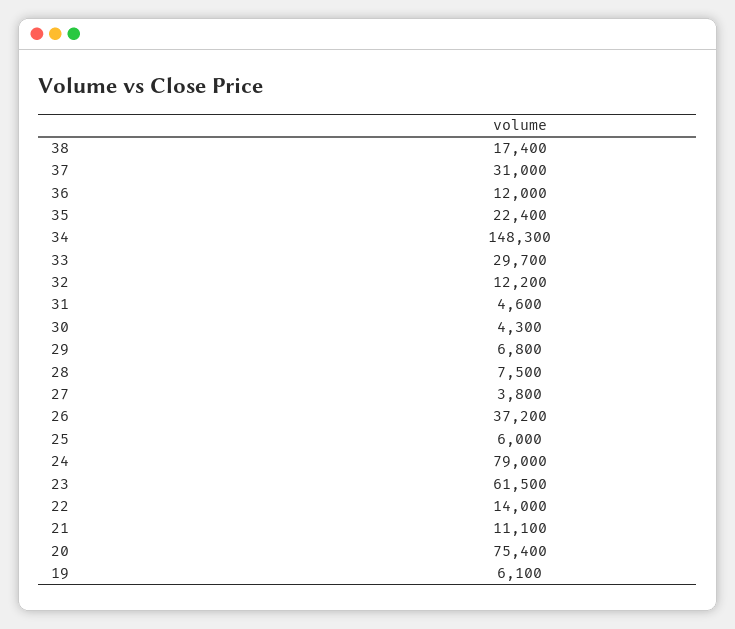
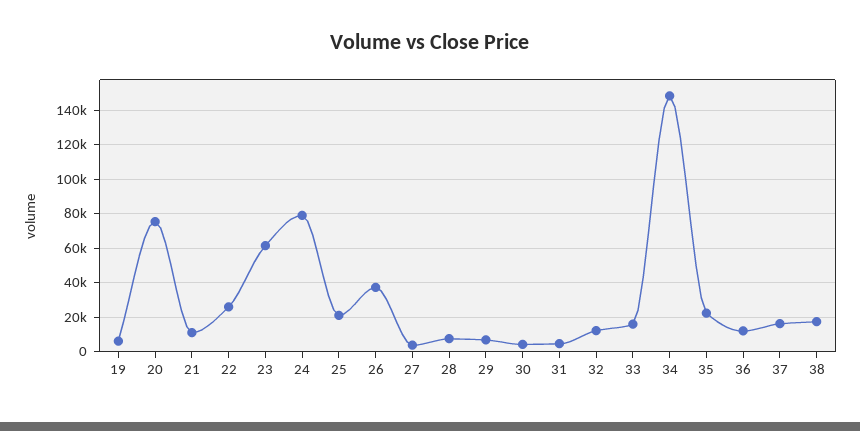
  {
    "38": 17400,
-   "37": 31000,
+   "37": 15000,
    "36": 12000,
    "35": 22400,
    "34": 148300,
-   "33": 29700,
+   "33": 15000,
    "32": 12200,
    "31": 4600,
    "30": 4300,
    "29": 6800,
    "28": 7500,
    "27": 3800,
    "26": 37200,
-   "25": 6000,
+   "25": 20000,
    "24": 79000,
    "23": 61500,
-   "22": 14000,
+   "22": 25000,
    "21": 11100,
    "20": 75400,
    "19": 6100
  }

